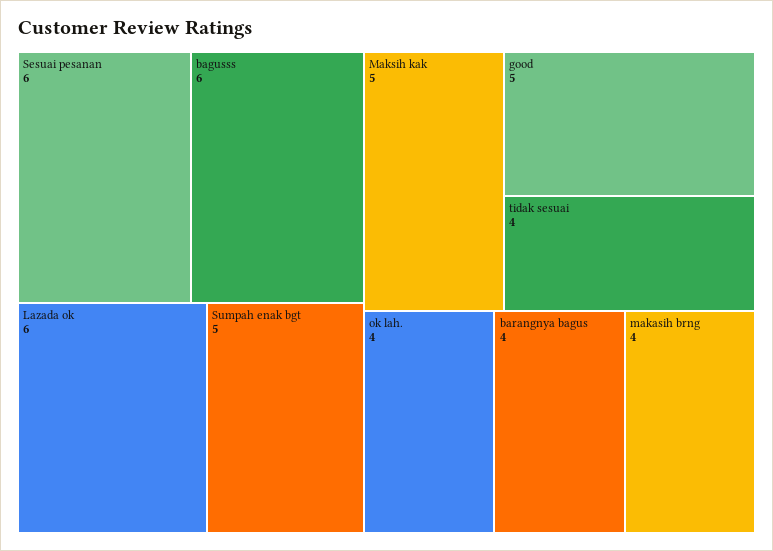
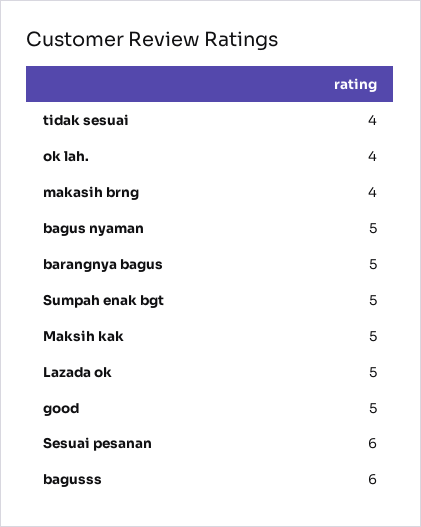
  {
    "Sesuai pesanan": 6,
    "bagusss": 6,
-   "Lazada ok": 6,
+   "Lazada ok": 5,
    "Sumpah enak bgt": 5,
    "Maksih kak": 5,
    "good": 5,
    "tidak sesuai": 4,
    "ok lah.": 4,
-   "barangnya bagus": 4,
+   "barangnya bagus": 5,
-   "makasih brng": 4
+   "makasih brng": 4,
+   "bagus nyaman": 5
  }

